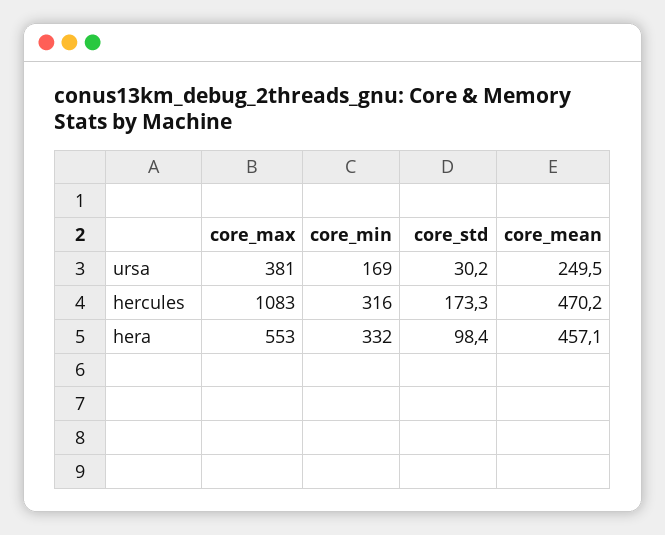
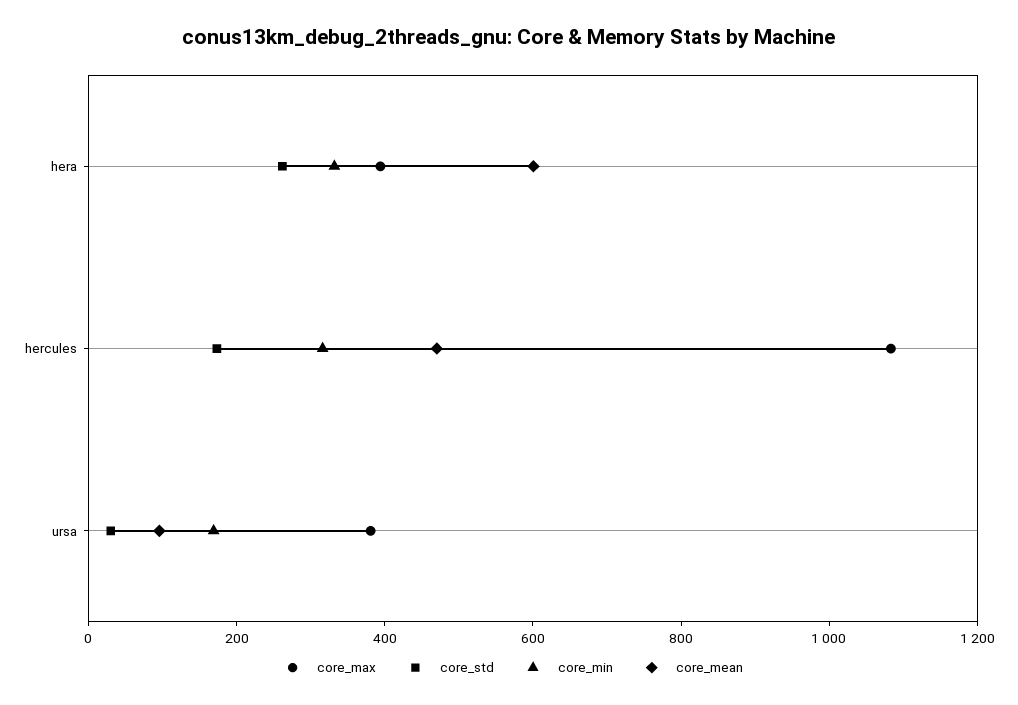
  {
    "core_max": {
      "ursa": 381,
      "hercules": 1083,
-     "hera": 553
+     "hera": 400
    },
    "core_min": {
      "ursa": 169,
      "hercules": 316,
      "hera": 332
    },
    "core_std": {
      "ursa": 30.2,
      "hercules": 173.3,
-     "hera": 98.4
+     "hera": 250
    },
    "core_mean": {
-     "ursa": 249.5,
+     "ursa": 100,
      "hercules": 470.2,
-     "hera": 457.1
+     "hera": 600
    }
  }

